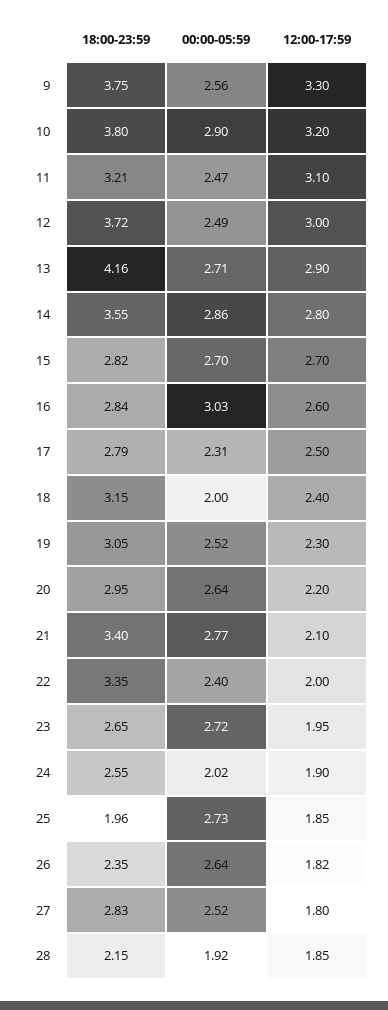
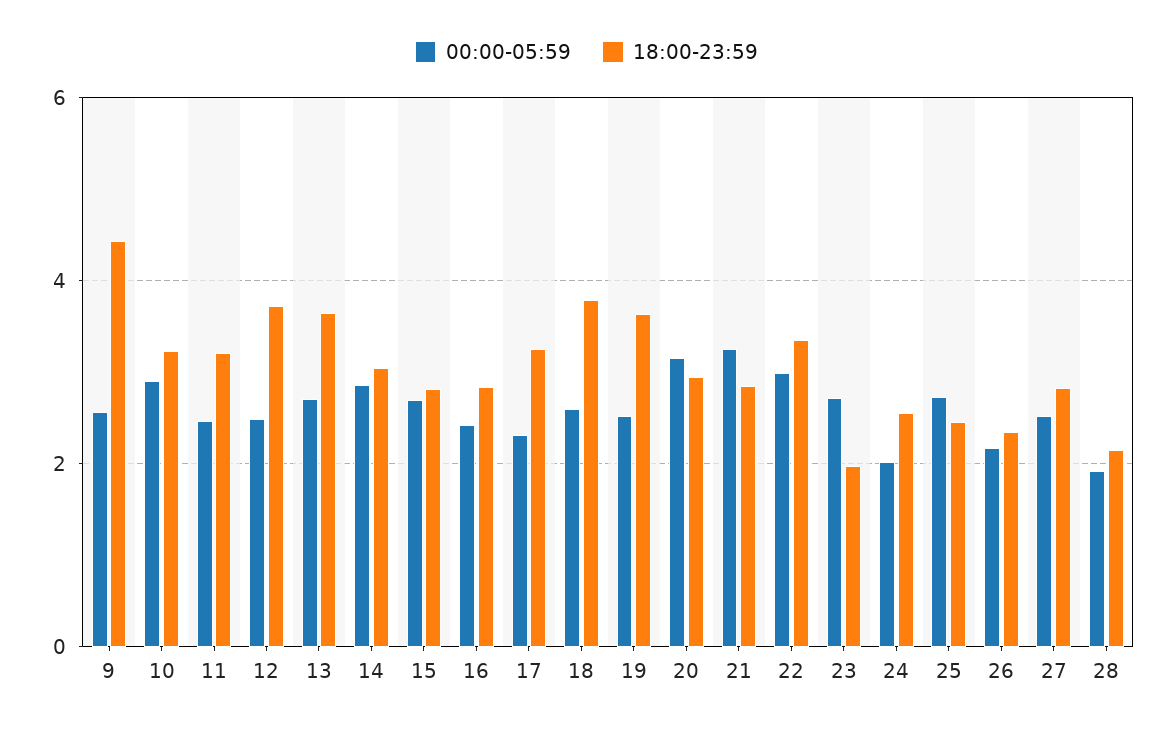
  {
    "18:00-23:59": {
-     "9": 3.75,
+     "9": 4.4,
-     "10": 3.8,
+     "10": 3.2,
      "11": 3.21,
      "12": 3.72,
-     "13": 4.16,
+     "13": 3.6,
-     "14": 3.55,
+     "14": 3,
      "15": 2.82,
      "16": 2.84,
-     "17": 2.79,
+     "17": 3.2,
-     "18": 3.15,
+     "18": 3.8,
-     "19": 3.05,
+     "19": 3.6,
      "20": 2.95,
-     "21": 3.4,
+     "21": 2.8,
      "22": 3.35,
-     "23": 2.65,
+     "23": 2,
      "24": 2.55,
-     "25": 1.96,
+     "25": 2.4,
      "26": 2.35,
      "27": 2.83,
      "28": 2.15
    },
    "00:00-05:59": {
      "9": 2.56,
      "10": 2.9,
      "11": 2.47,
      "12": 2.49,
      "13": 2.71,
      "14": 2.86,
      "15": 2.7,
-     "16": 3.03,
+     "16": 2.4,
      "17": 2.31,
-     "18": 2,
+     "18": 2.6,
      "19": 2.52,
-     "20": 2.64,
+     "20": 3.2,
-     "21": 2.77,
+     "21": 3.2,
-     "22": 2.4,
+     "22": 3,
      "23": 2.72,
      "24": 2.02,
      "25": 2.73,
-     "26": 2.64,
+     "26": 2.2,
      "27": 2.52,
      "28": 1.92
-   },
+   }
-   "12:00-17:59": {
-     "9": 3.3,
-     "10": 3.2,
-     "11": 3.1,
-     "12": 3,
-     "13": 2.9,
-     "14": 2.8,
-     "15": 2.7,
-     "16": 2.6,
-     "17": 2.5,
-     "18": 2.4,
-     "19": 2.3,
-     "20": 2.2,
-     "21": 2.1,
-     "22": 2,
-     "23": 1.95,
-     "24": 1.9,
-     "25": 1.85,
-     "26": 1.82,
-     "27": 1.8,
-     "28": 1.85
-   }
  }

